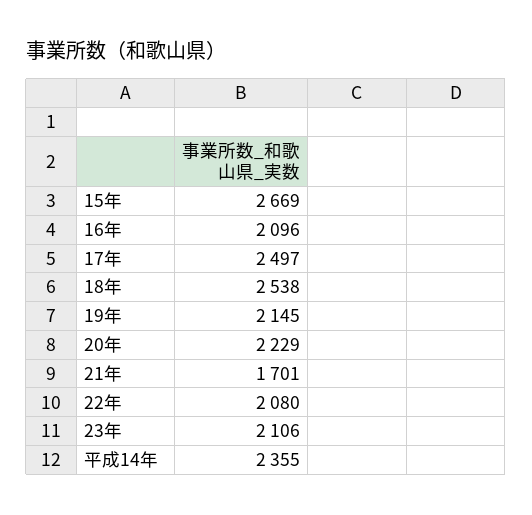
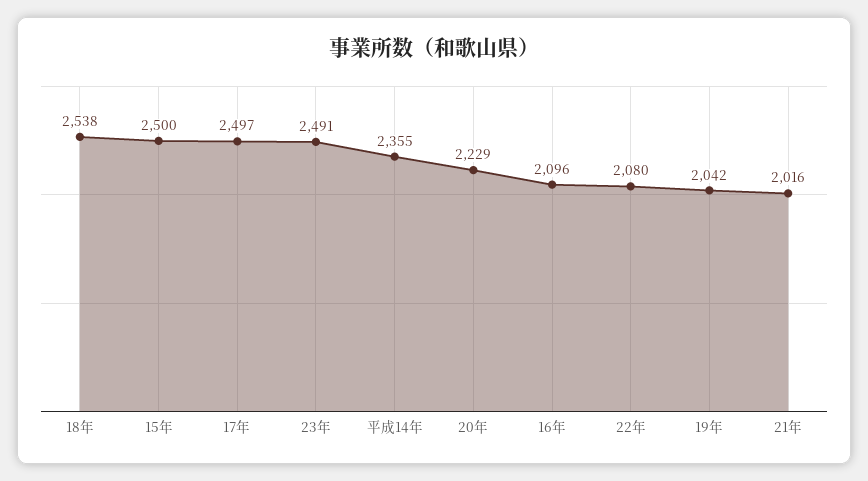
  {
-   "15年": 2669,
+   "15年": 2500,
    "16年": 2096,
    "17年": 2497,
    "18年": 2538,
-   "19年": 2145,
+   "19年": 2042,
    "20年": 2229,
-   "21年": 1701,
+   "21年": 2016,
    "22年": 2080,
-   "23年": 2106,
+   "23年": 2491,
    "平成14年": 2355
  }

